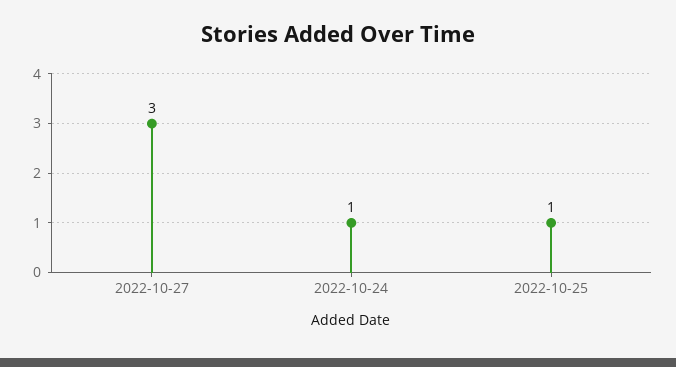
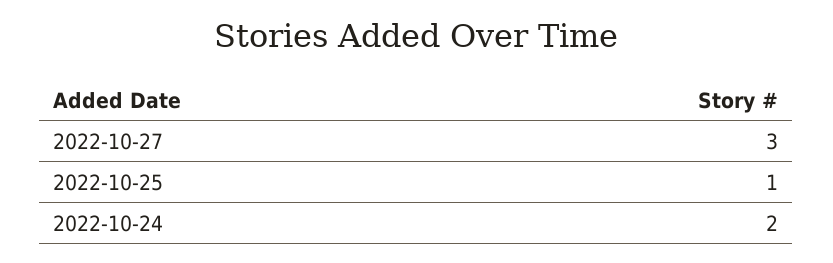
  {
    "2022-10-27": 3,
-   "2022-10-24": 1,
+   "2022-10-24": 2,
    "2022-10-25": 1
  }

